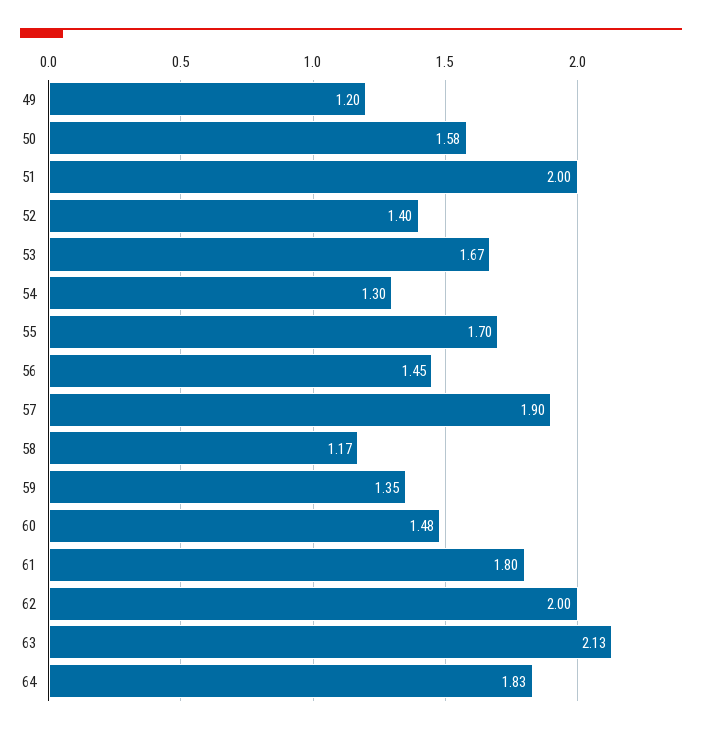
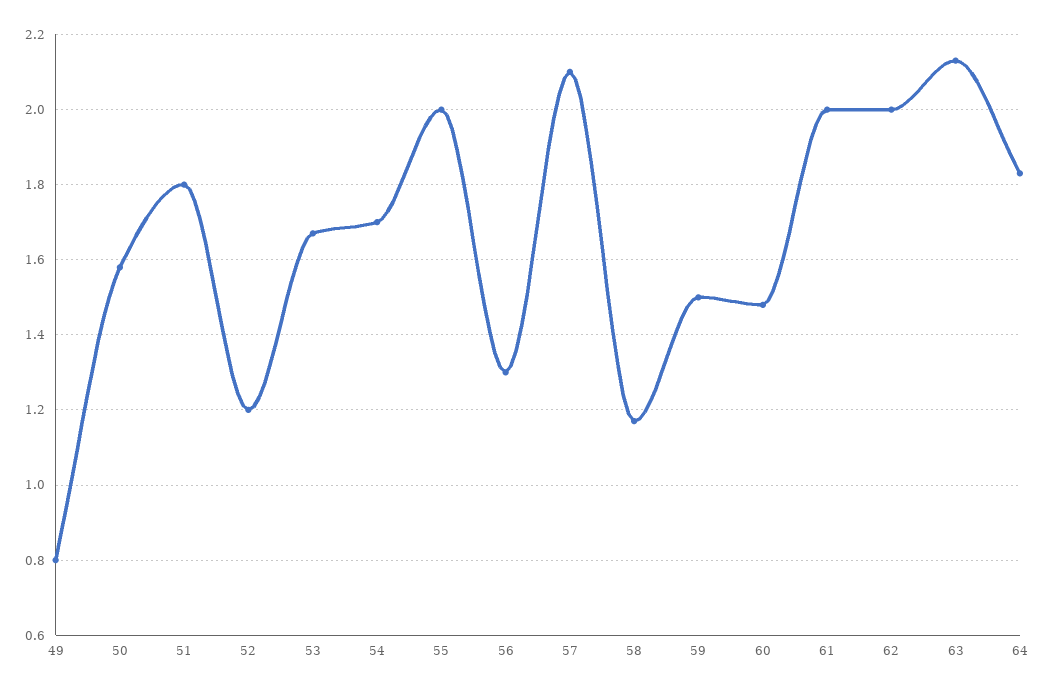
  {
-   "49": 1.2,
+   "49": 0.8,
    "50": 1.58,
-   "51": 2,
+   "51": 1.8,
-   "52": 1.4,
+   "52": 1.2,
    "53": 1.67,
-   "54": 1.3,
+   "54": 1.7,
-   "55": 1.7,
+   "55": 2,
-   "56": 1.45,
+   "56": 1.3,
-   "57": 1.9,
+   "57": 2.1,
    "58": 1.17,
-   "59": 1.35,
+   "59": 1.5,
    "60": 1.48,
-   "61": 1.8,
+   "61": 2,
    "62": 2,
    "63": 2.13,
    "64": 1.83
  }

